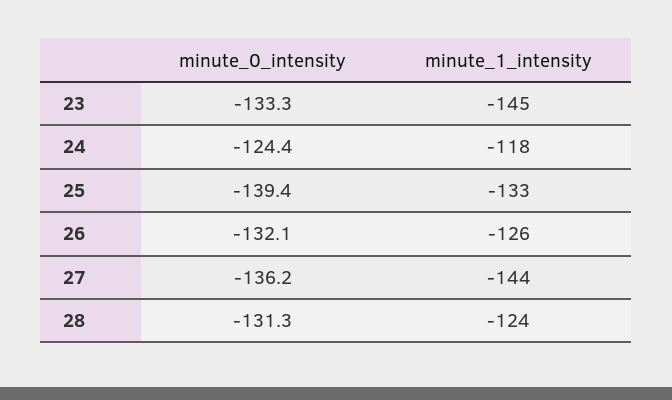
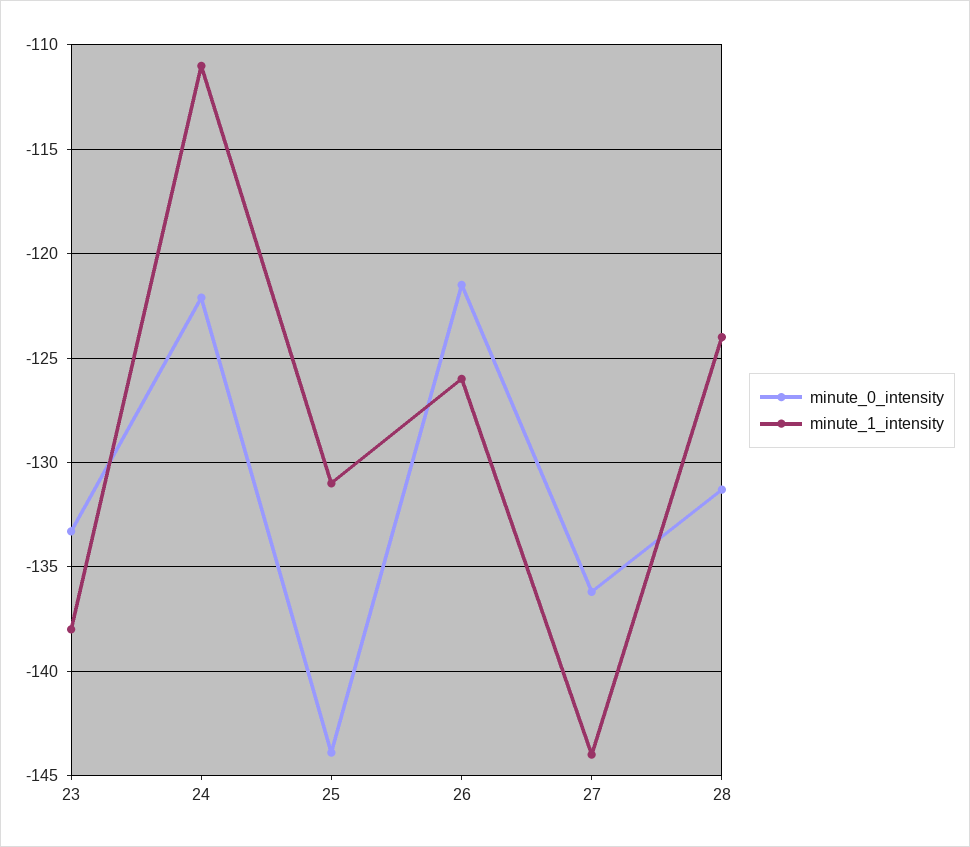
  {
    "minute_0_intensity": {
      "23": -133.3,
-     "24": -124.4,
+     "24": -122,
-     "25": -139.4,
+     "25": -144,
-     "26": -132.1,
+     "26": -121.5,
      "27": -136.2,
      "28": -131.3
    },
    "minute_1_intensity": {
-     "23": -145,
+     "23": -138,
-     "24": -118,
+     "24": -111,
-     "25": -133,
+     "25": -131,
      "26": -126,
      "27": -144,
      "28": -124
    }
  }

